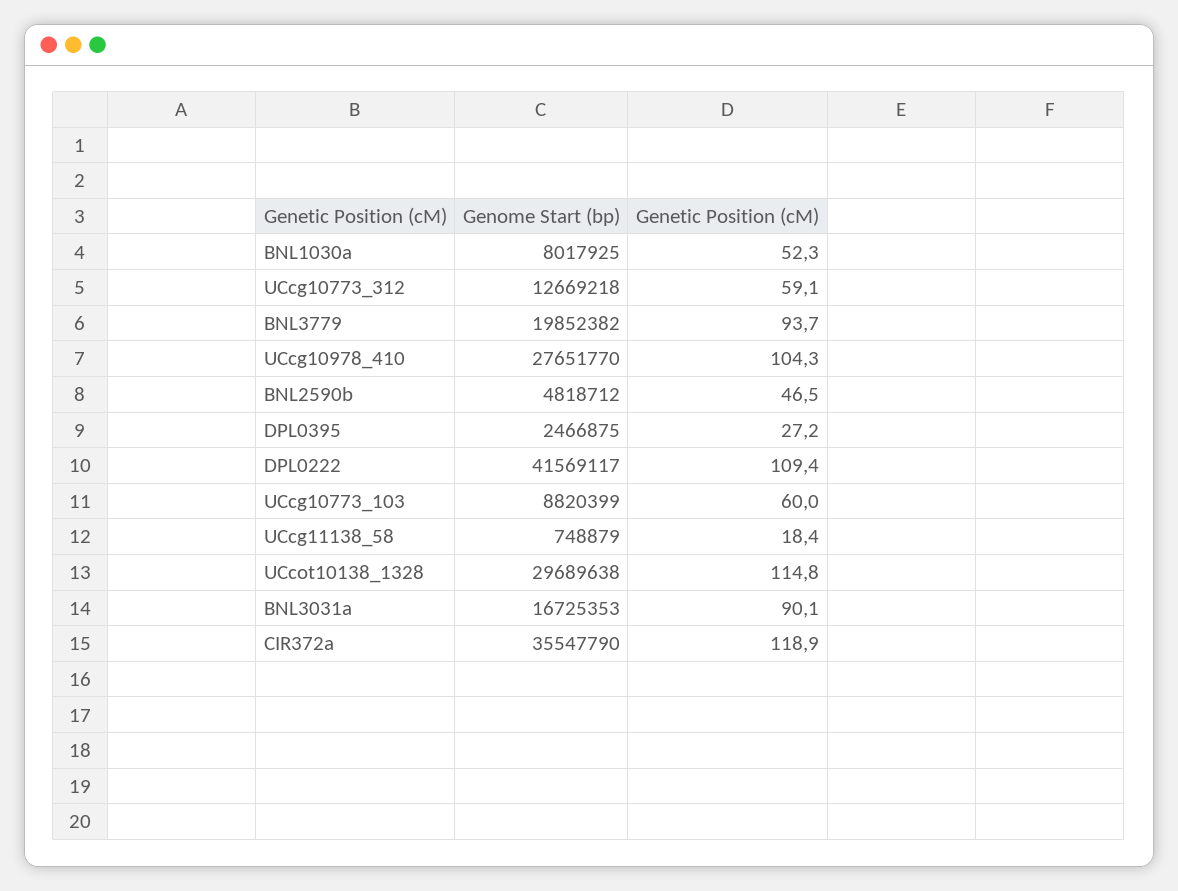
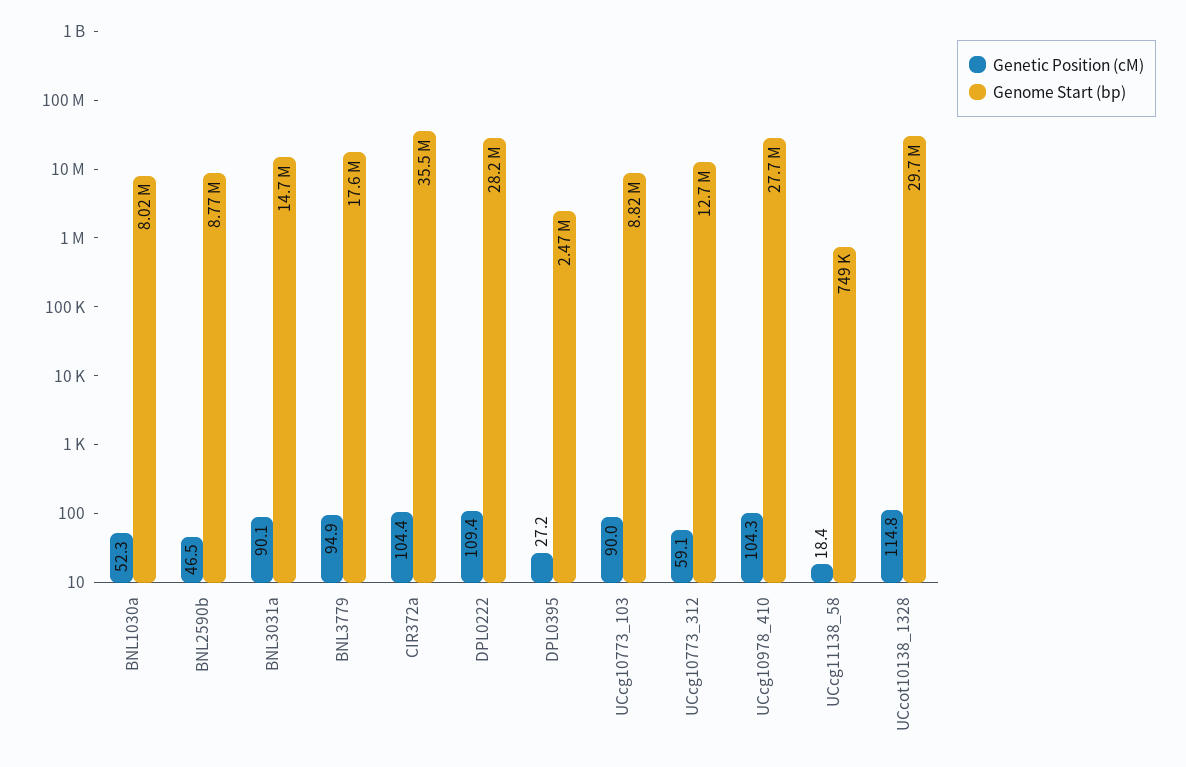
  {
    "Genome Start (bp)": {
      "BNL1030a": 8017925,
      "UCcg10773_312": 12669218,
-     "BNL3779": 19852382,
+     "BNL3779": 17600000,
      "UCcg10978_410": 27651770,
-     "BNL2590b": 4818712,
+     "BNL2590b": 8770000,
      "DPL0395": 2466875,
-     "DPL0222": 41569117,
+     "DPL0222": 28200000,
      "UCcg10773_103": 8820399,
      "UCcg11138_58": 748879,
      "UCcot10138_1328": 29689638,
-     "BNL3031a": 16725353,
+     "BNL3031a": 14700000,
      "CIR372a": 35547790
    },
    "Genetic Position (cM)": {
      "BNL1030a": 52.3,
      "UCcg10773_312": 59.1,
-     "BNL3779": 93.7,
+     "BNL3779": 94.9,
      "UCcg10978_410": 104.3,
      "BNL2590b": 46.5,
      "DPL0395": 27.2,
      "DPL0222": 109.4,
-     "UCcg10773_103": 60,
+     "UCcg10773_103": 90,
      "UCcg11138_58": 18.4,
      "UCcot10138_1328": 114.8,
      "BNL3031a": 90.1,
-     "CIR372a": 118.9
+     "CIR372a": 104.4
    }
  }

